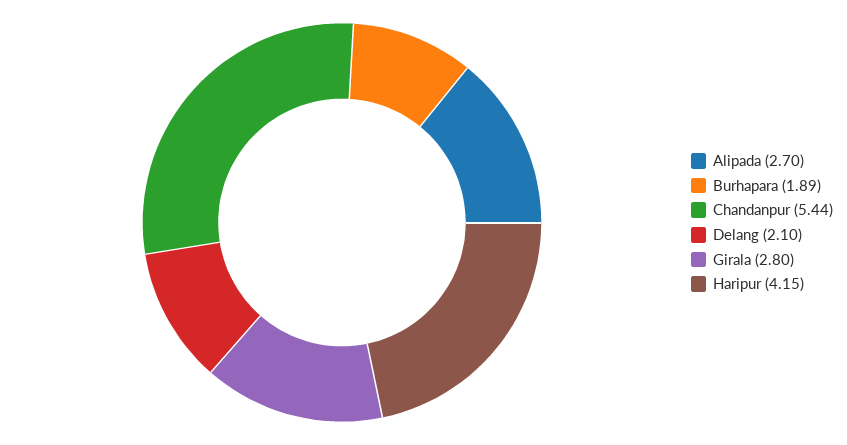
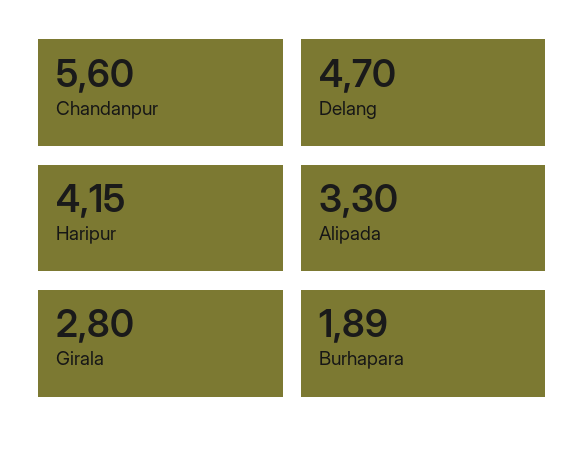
  {
-   "Alipada": 2.7,
+   "Alipada": 3.3,
    "Burhapara": 1.89,
-   "Chandanpur": 5.44,
+   "Chandanpur": 5.6,
-   "Delang": 2.1,
+   "Delang": 4.7,
    "Girala": 2.8,
    "Haripur": 4.15
  }

